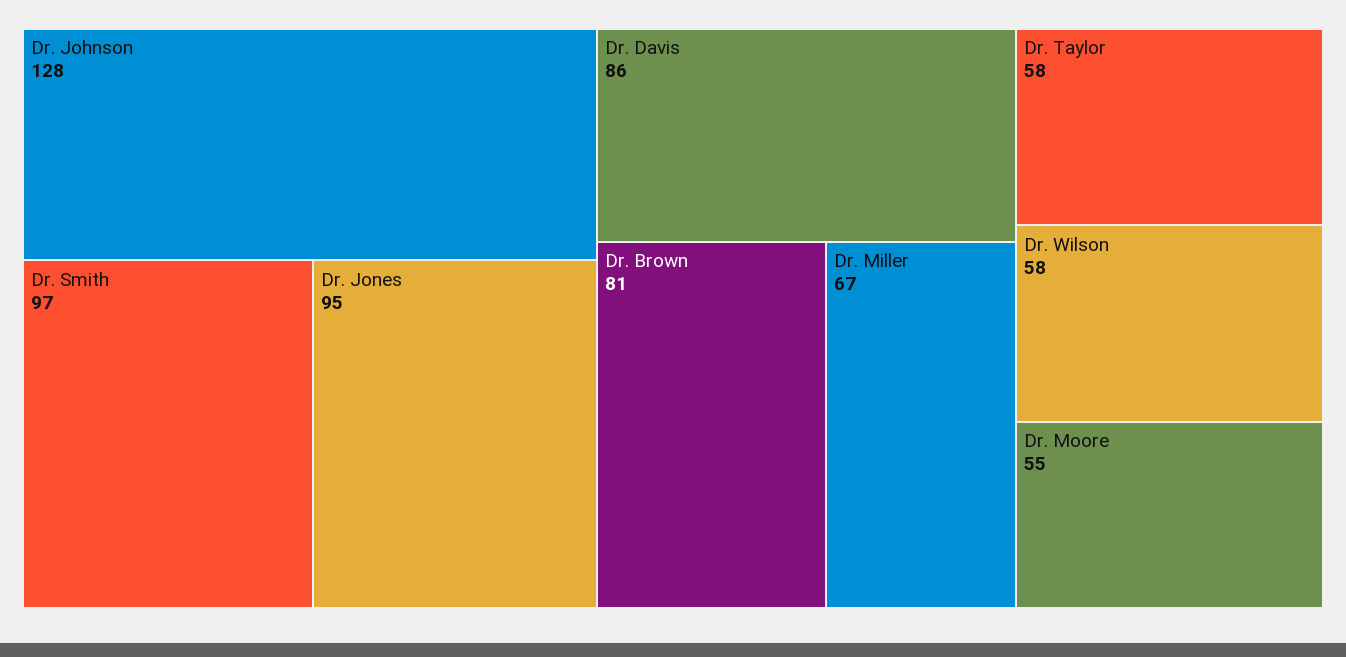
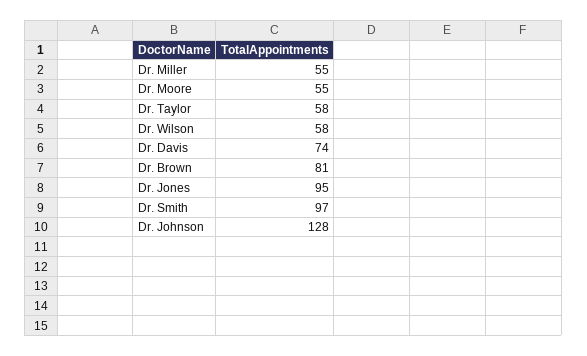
  {
    "Dr. Johnson": 128,
    "Dr. Smith": 97,
    "Dr. Jones": 95,
-   "Dr. Davis": 86,
+   "Dr. Davis": 74,
    "Dr. Brown": 81,
-   "Dr. Miller": 67,
+   "Dr. Miller": 55,
    "Dr. Taylor": 58,
    "Dr. Wilson": 58,
    "Dr. Moore": 55
  }

